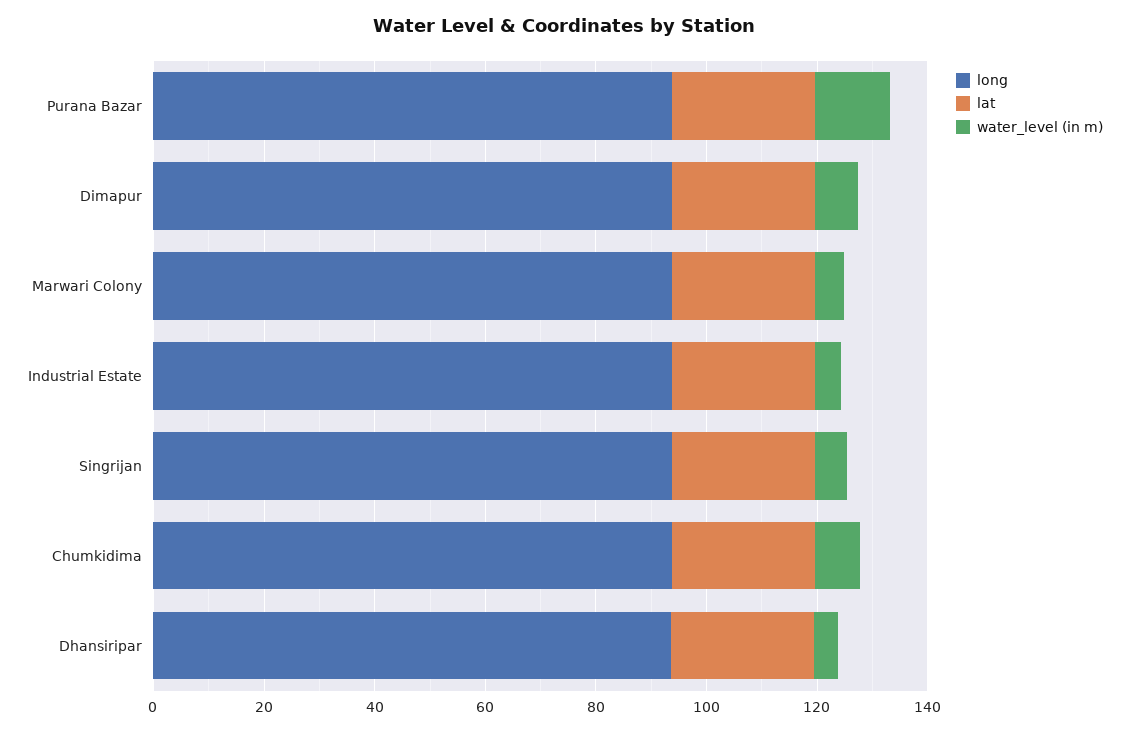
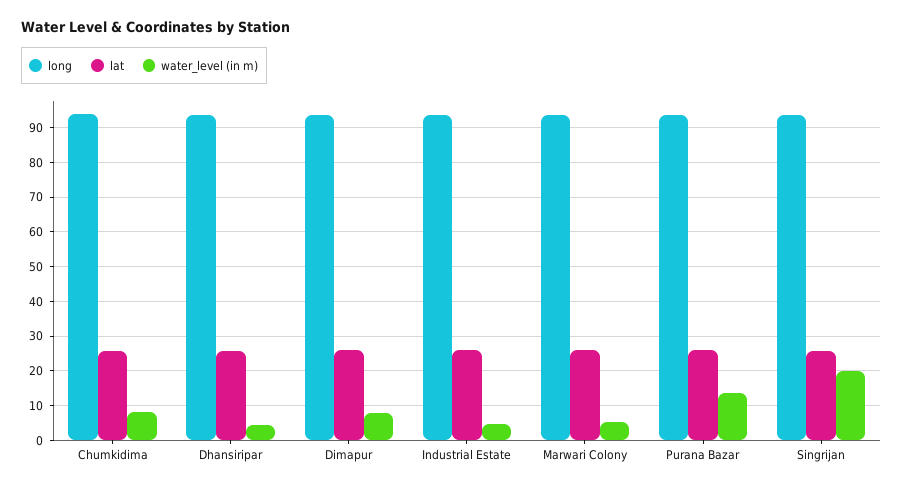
  {
    "long": {
      "Purana Bazar": 94,
      "Dimapur": 94,
      "Marwari Colony": 94,
      "Industrial Estate": 94,
      "Singrijan": 94,
      "Chumkidima": 94,
      "Dhansiripar": 94
    },
    "lat": {
      "Purana Bazar": 26,
      "Dimapur": 26,
      "Marwari Colony": 26,
      "Industrial Estate": 26,
      "Singrijan": 26,
      "Chumkidima": 26,
      "Dhansiripar": 26
    },
    "water_level (in m)": {
      "Purana Bazar": 14,
      "Dimapur": 8,
      "Marwari Colony": 6,
      "Industrial Estate": 4,
-     "Singrijan": 5,
+     "Singrijan": 20,
      "Chumkidima": 8,
      "Dhansiripar": 4
    }
  }

